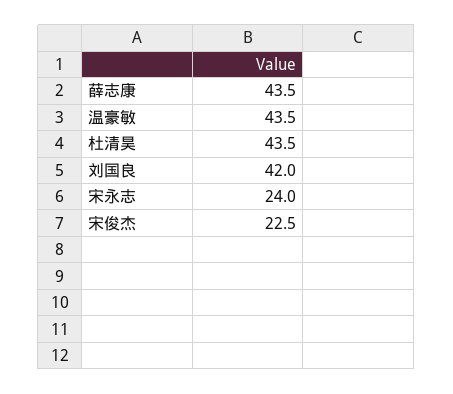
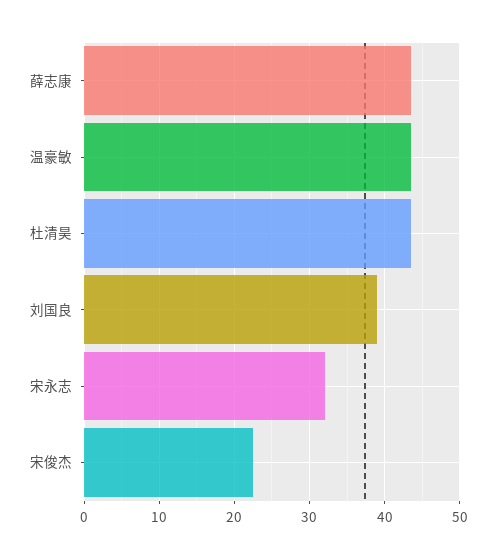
  {
    "薛志康": 43.5,
    "温豪敏": 43.5,
    "杜清昊": 43.5,
-   "刘国良": 42,
+   "刘国良": 39,
-   "宋永志": 24,
+   "宋永志": 32,
    "宋俊杰": 22.5
  }

